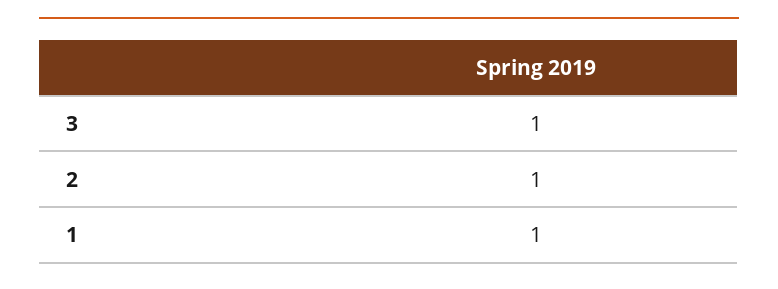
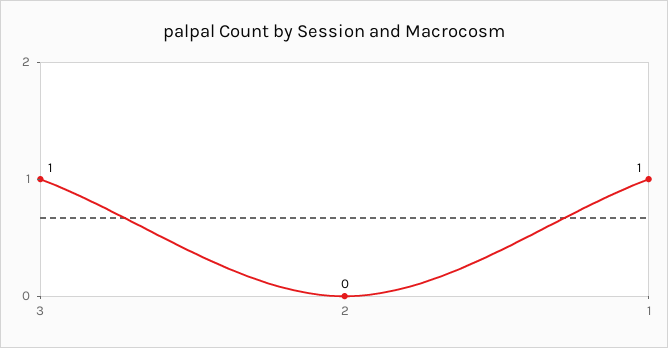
  {
    "3": 1,
-   "2": 1,
+   "2": 0,
    "1": 1
  }

